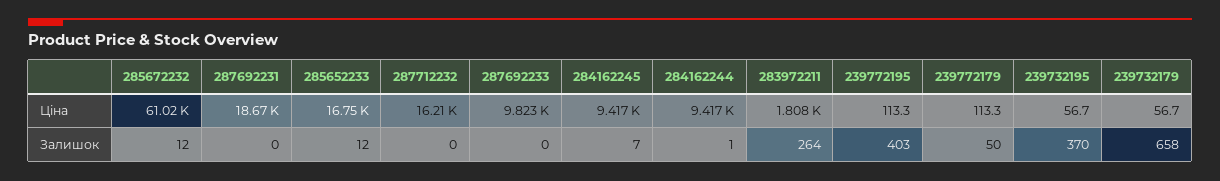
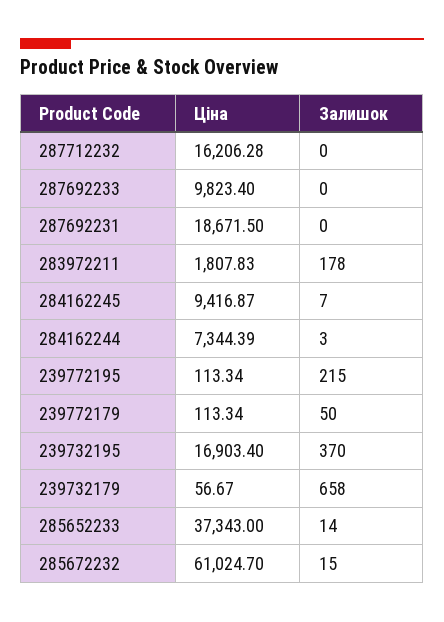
  {
    "285672232": {
      "Ціна": 61024.7,
-     "Залишок": 12
+     "Залишок": 15
    },
    "287692231": {
      "Ціна": 18671.5,
      "Залишок": 0
    },
    "285652233": {
-     "Ціна": 16750,
+     "Ціна": 37343,
-     "Залишок": 12
+     "Залишок": 14
    },
    "287712232": {
      "Ціна": 16206.28,
      "Залишок": 0
    },
    "287692233": {
      "Ціна": 9823.4,
      "Залишок": 0
    },
    "284162245": {
      "Ціна": 9416.87,
      "Залишок": 7
    },
    "284162244": {
-     "Ціна": 9417,
+     "Ціна": 7344.39,
-     "Залишок": 1
+     "Залишок": 3
    },
    "283972211": {
      "Ціна": 1807.83,
-     "Залишок": 264
+     "Залишок": 178
    },
    "239772195": {
      "Ціна": 113.34,
-     "Залишок": 403
+     "Залишок": 215
    },
    "239772179": {
      "Ціна": 113.34,
      "Залишок": 50
    },
    "239732195": {
-     "Ціна": 56.7,
+     "Ціна": 16903.4,
      "Залишок": 370
    },
    "239732179": {
      "Ціна": 56.67,
      "Залишок": 658
    }
  }

